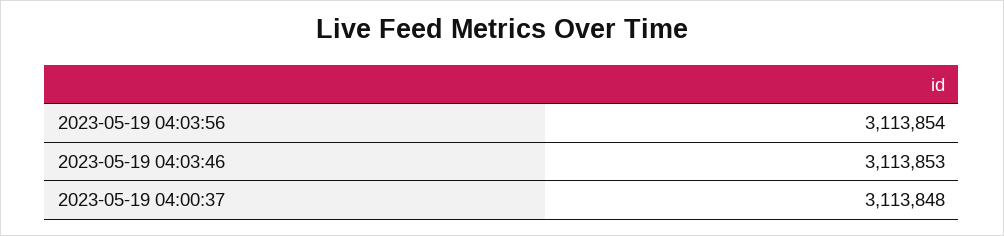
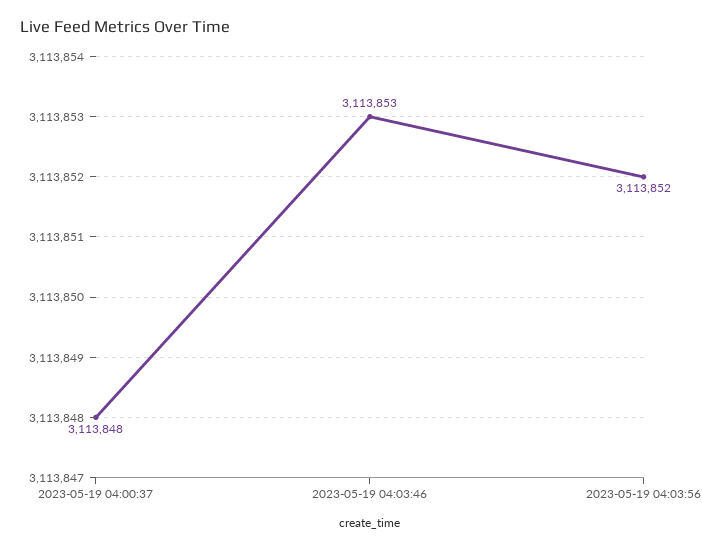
  {
-   "2023-05-19 04:03:56": 3113854,
+   "2023-05-19 04:03:56": 3113852,
    "2023-05-19 04:03:46": 3113853,
    "2023-05-19 04:00:37": 3113848
  }

